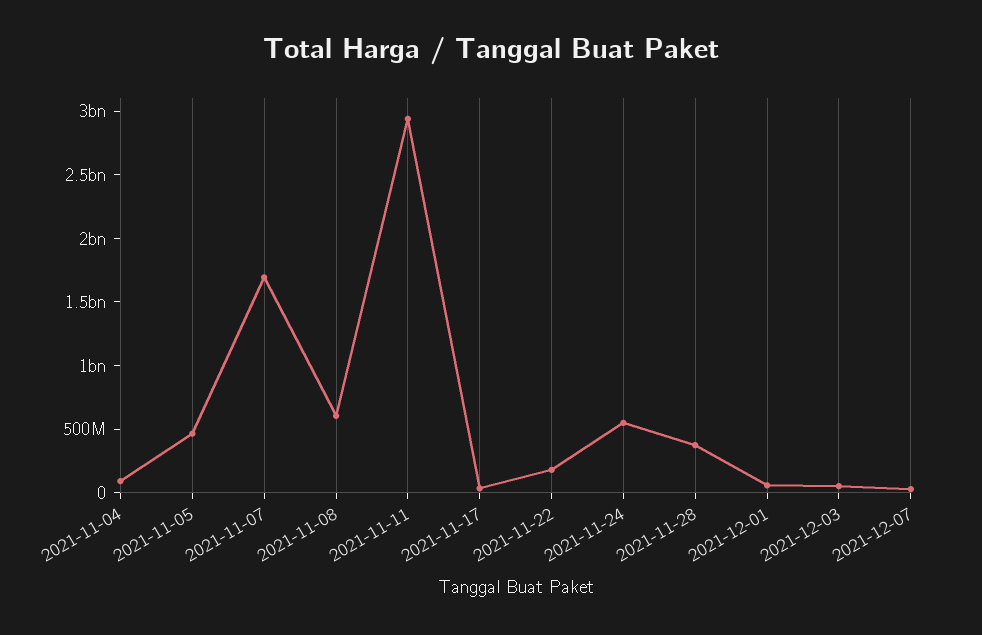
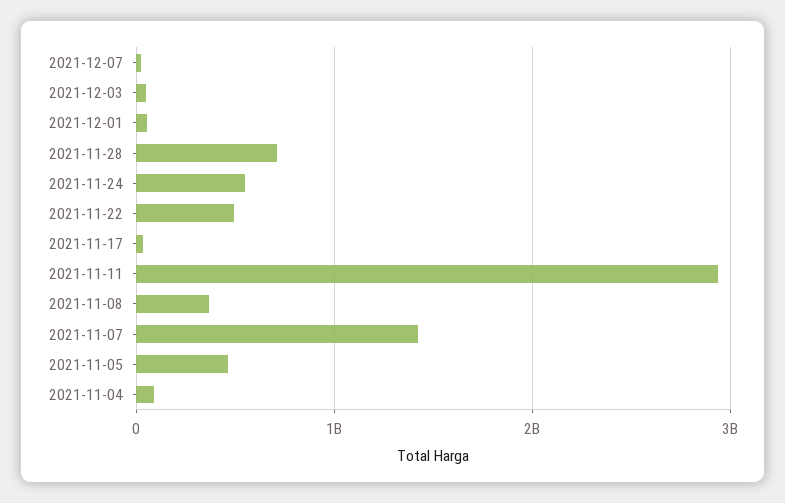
  {
    "2021-11-04": 100000000,
    "2021-11-05": 500000000,
-   "2021-11-07": 1700000000,
+   "2021-11-07": 1400000000,
-   "2021-11-08": 600000000,
+   "2021-11-08": 400000000,
    "2021-11-11": 2900000000,
    "2021-11-17": 0,
-   "2021-11-22": 200000000,
+   "2021-11-22": 500000000,
    "2021-11-24": 500000000,
-   "2021-11-28": 400000000,
+   "2021-11-28": 700000000,
    "2021-12-01": 100000000,
    "2021-12-03": 100000000,
    "2021-12-07": 0
  }

